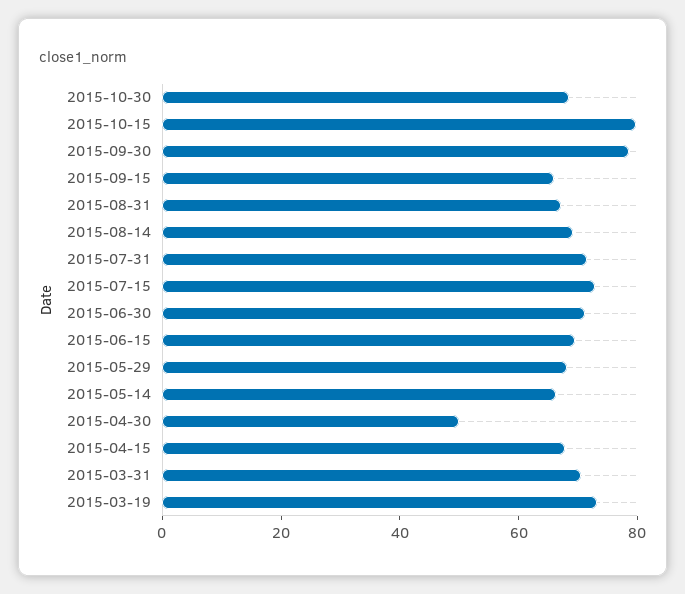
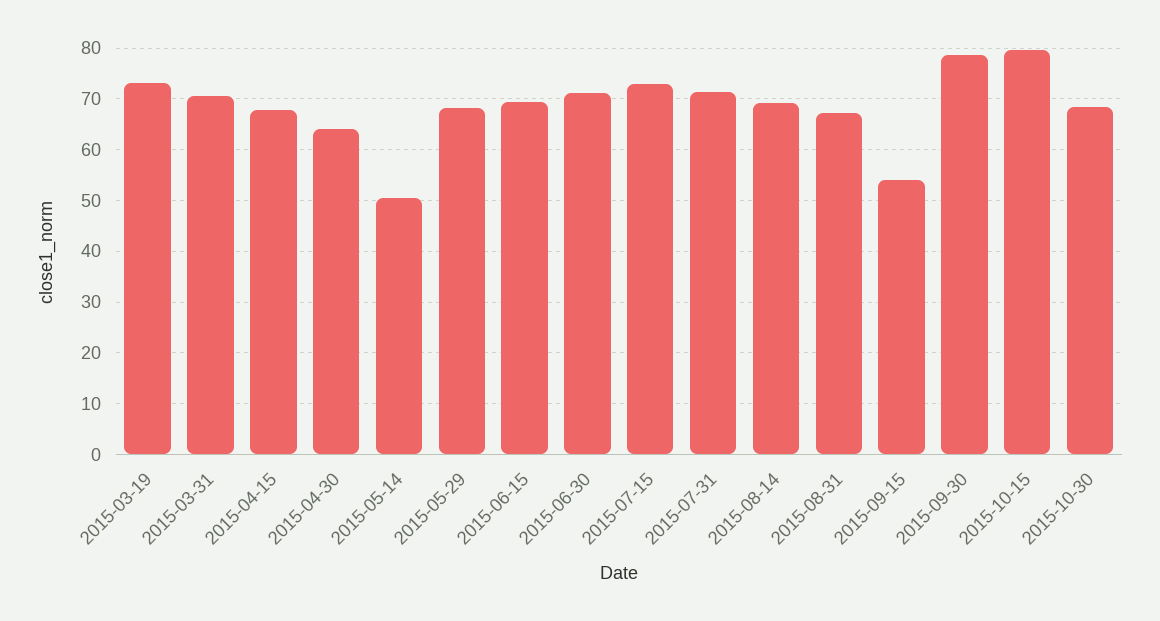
  {
    "2015-10-30": 68,
    "2015-10-15": 80,
    "2015-09-30": 78,
-   "2015-09-15": 65,
+   "2015-09-15": 54,
    "2015-08-31": 68,
    "2015-08-14": 70,
    "2015-07-31": 72,
    "2015-07-15": 72,
    "2015-06-30": 72,
    "2015-06-15": 70,
    "2015-05-29": 68,
-   "2015-05-14": 65,
+   "2015-05-14": 50,
-   "2015-04-30": 50,
+   "2015-04-30": 64,
    "2015-04-15": 68,
    "2015-03-31": 70,
    "2015-03-19": 74
  }

